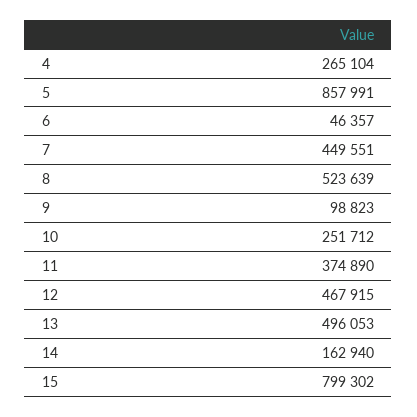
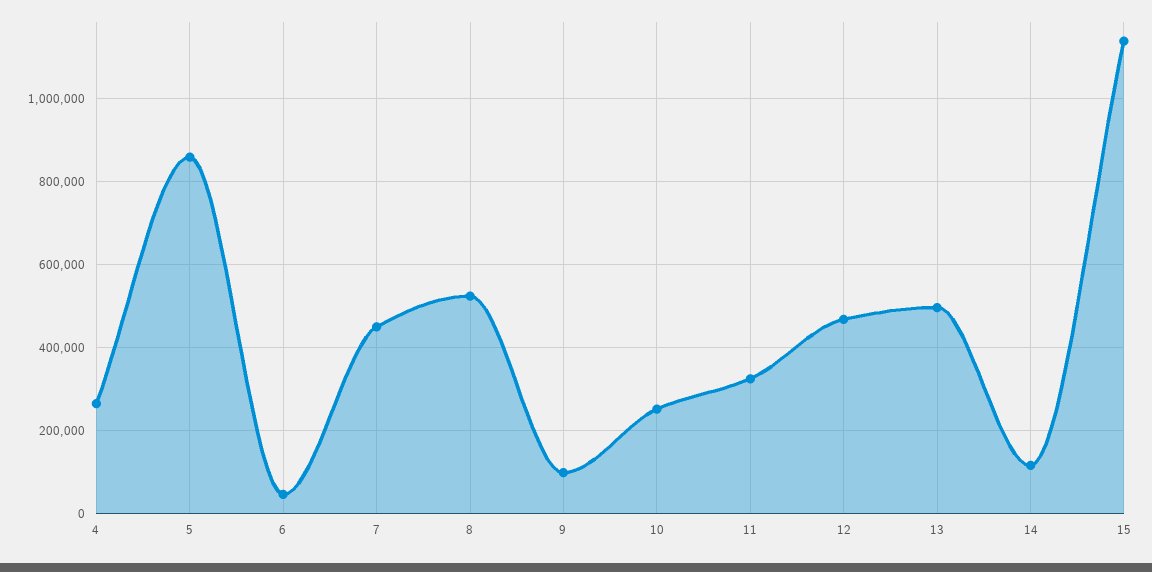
  {
    "4": 265104,
    "5": 857991,
    "6": 46357,
    "7": 449551,
    "8": 523639,
    "9": 98823,
    "10": 251712,
-   "11": 374890,
+   "11": 320000,
    "12": 467915,
    "13": 496053,
-   "14": 162940,
+   "14": 120000,
-   "15": 799302
+   "15": 1140000
  }

